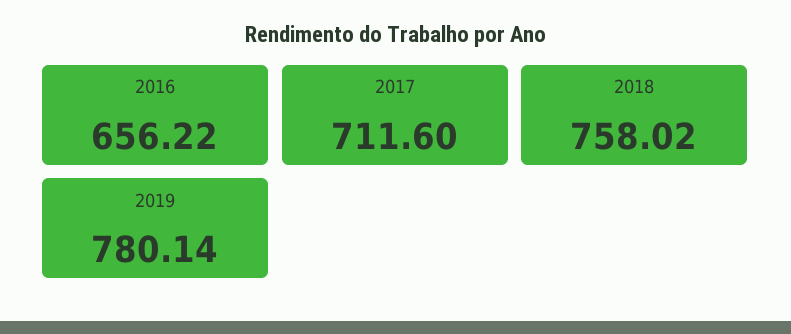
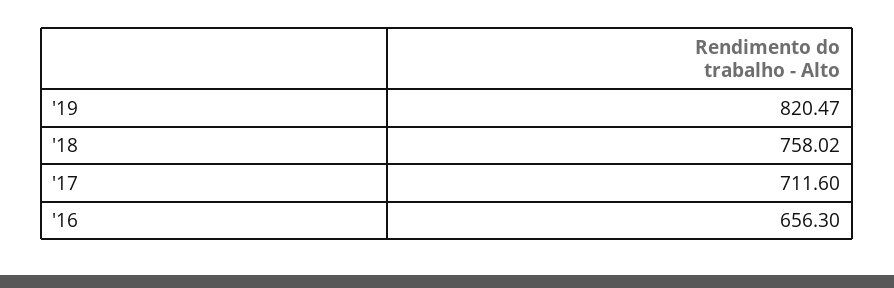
  {
-   "2016": 656.22,
+   "2016": 656.3,
    "2017": 711.6,
    "2018": 758.02,
-   "2019": 780.14
+   "2019": 820.47
  }

